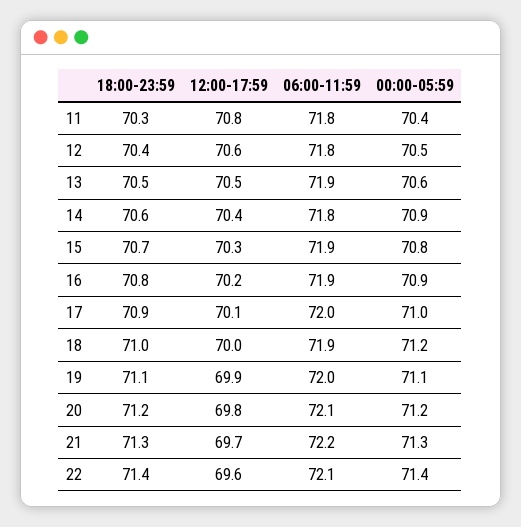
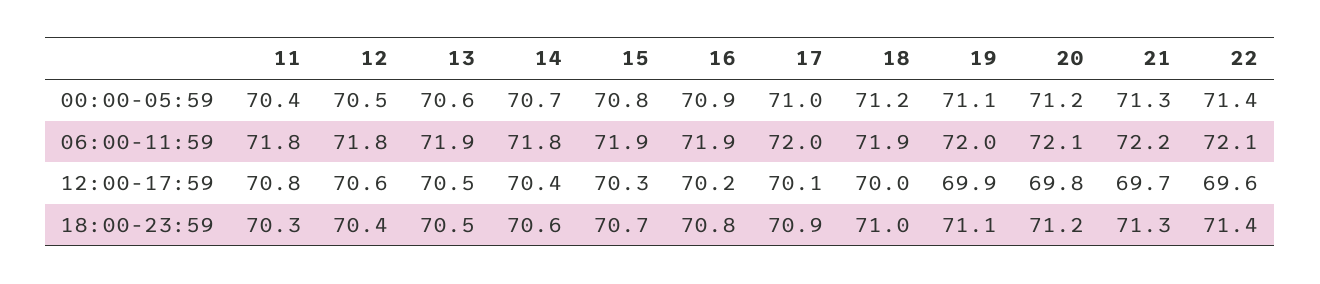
  {
    "18:00-23:59": {
      "11": 70.3,
      "12": 70.4,
      "13": 70.5,
      "14": 70.6,
      "15": 70.7,
      "16": 70.8,
      "17": 70.9,
      "18": 71,
      "19": 71.1,
      "20": 71.2,
      "21": 71.3,
      "22": 71.4
    },
    "12:00-17:59": {
      "11": 70.8,
      "12": 70.6,
      "13": 70.5,
      "14": 70.4,
      "15": 70.3,
      "16": 70.2,
      "17": 70.1,
      "18": 70,
      "19": 69.9,
      "20": 69.8,
      "21": 69.7,
      "22": 69.6
    },
    "06:00-11:59": {
      "11": 71.8,
      "12": 71.8,
      "13": 71.9,
      "14": 71.8,
      "15": 71.9,
      "16": 71.9,
      "17": 72,
      "18": 71.9,
      "19": 72,
      "20": 72.1,
      "21": 72.2,
      "22": 72.1
    },
    "00:00-05:59": {
      "11": 70.4,
      "12": 70.5,
      "13": 70.6,
-     "14": 70.9,
+     "14": 70.7,
      "15": 70.8,
      "16": 70.9,
      "17": 71,
      "18": 71.2,
      "19": 71.1,
      "20": 71.2,
      "21": 71.3,
      "22": 71.4
    }
  }

